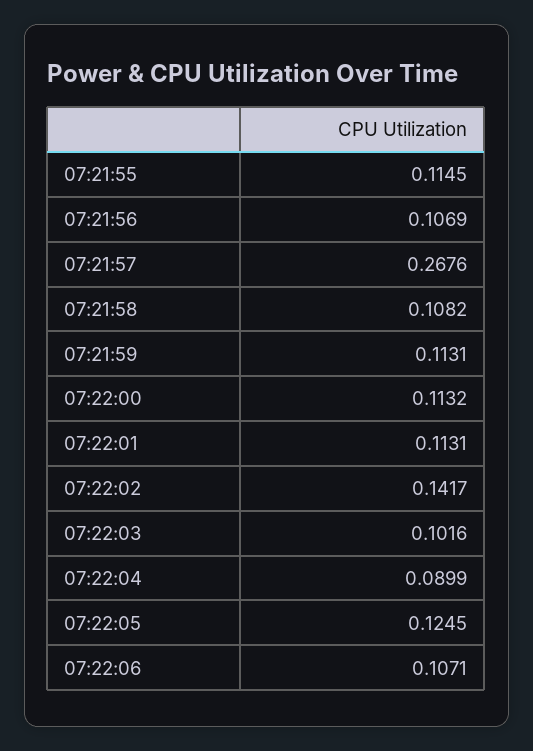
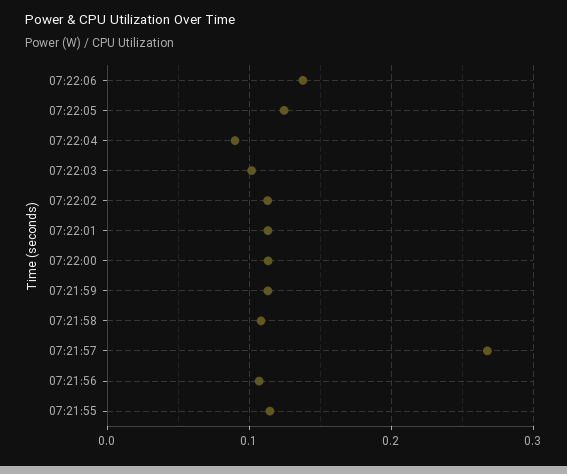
  {
    "07:21:55": 0.1145,
    "07:21:56": 0.1069,
    "07:21:57": 0.2676,
    "07:21:58": 0.1082,
    "07:21:59": 0.1131,
    "07:22:00": 0.1132,
    "07:22:01": 0.1131,
-   "07:22:02": 0.1417,
+   "07:22:02": 0.11,
    "07:22:03": 0.1016,
    "07:22:04": 0.0899,
    "07:22:05": 0.1245,
-   "07:22:06": 0.1071
+   "07:22:06": 0.14
  }

